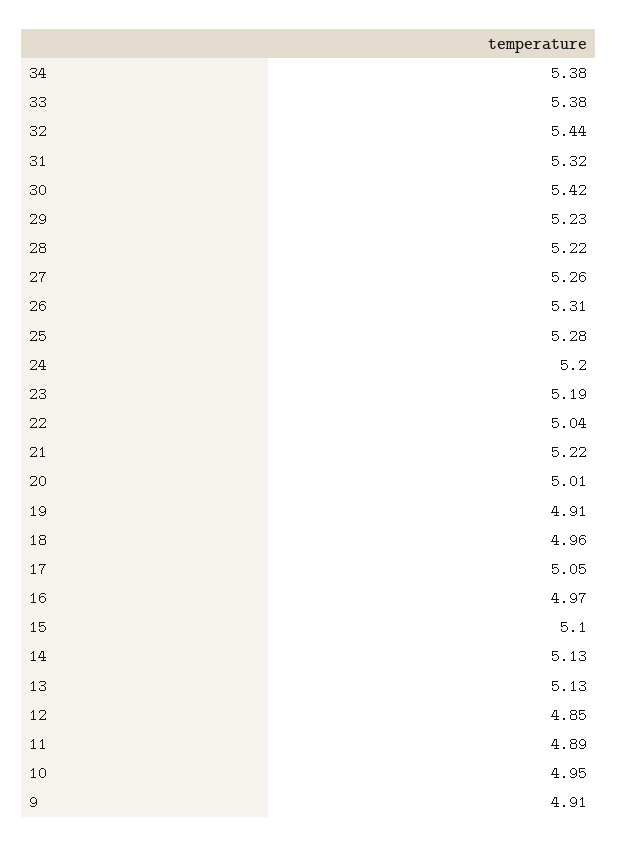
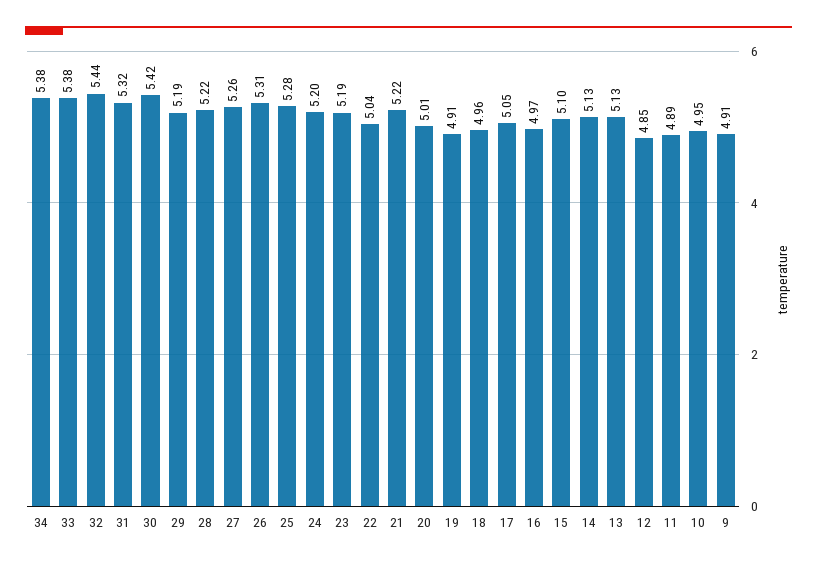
  {
    "34": 5.38,
    "33": 5.38,
    "32": 5.44,
    "31": 5.32,
    "30": 5.42,
-   "29": 5.23,
+   "29": 5.19,
    "28": 5.22,
    "27": 5.26,
    "26": 5.31,
    "25": 5.28,
    "24": 5.2,
    "23": 5.19,
    "22": 5.04,
    "21": 5.22,
    "20": 5.01,
    "19": 4.91,
    "18": 4.96,
    "17": 5.05,
    "16": 4.97,
    "15": 5.1,
    "14": 5.13,
    "13": 5.13,
    "12": 4.85,
    "11": 4.89,
    "10": 4.95,
    "9": 4.91
  }

